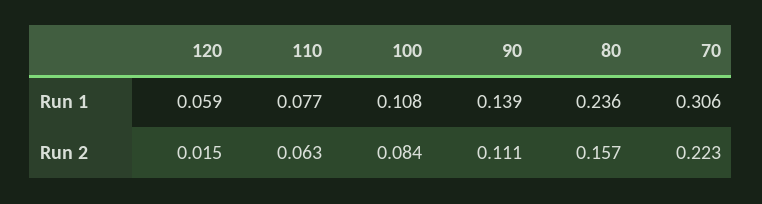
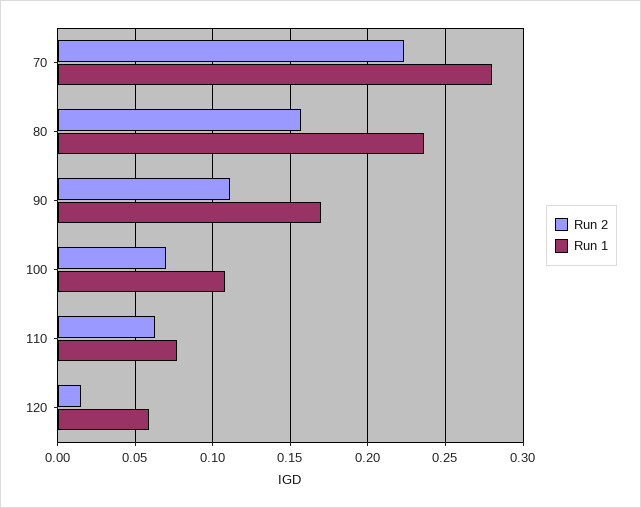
  {
    "Run 1": {
      "120": 0.059,
      "110": 0.077,
      "100": 0.108,
-     "90": 0.139,
+     "90": 0.17,
      "80": 0.236,
-     "70": 0.306
+     "70": 0.28
    },
    "Run 2": {
      "120": 0.015,
      "110": 0.063,
-     "100": 0.084,
+     "100": 0.07,
      "90": 0.111,
      "80": 0.157,
      "70": 0.223
    }
  }

